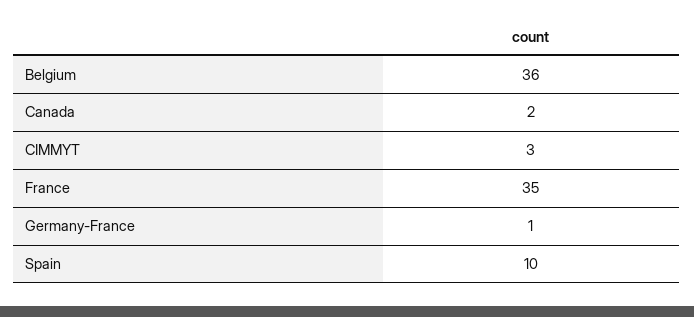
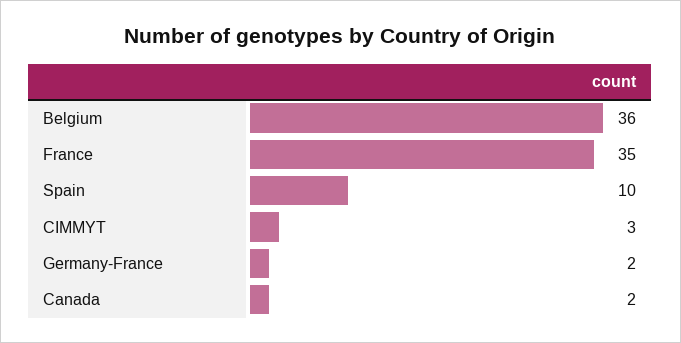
  {
    "Belgium": 36,
    "Canada": 2,
    "CIMMYT": 3,
    "France": 35,
-   "Germany-France": 1,
+   "Germany-France": 2,
    "Spain": 10
  }

